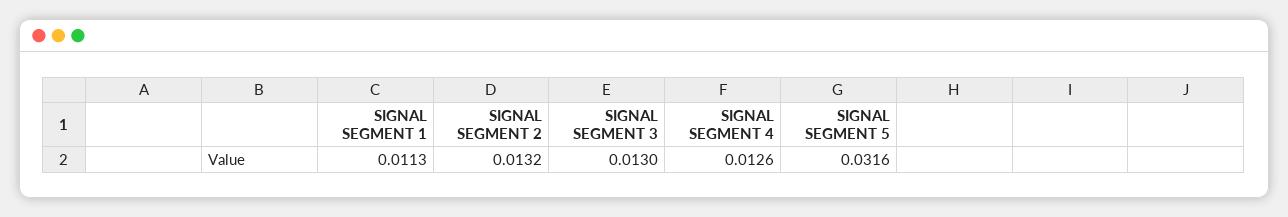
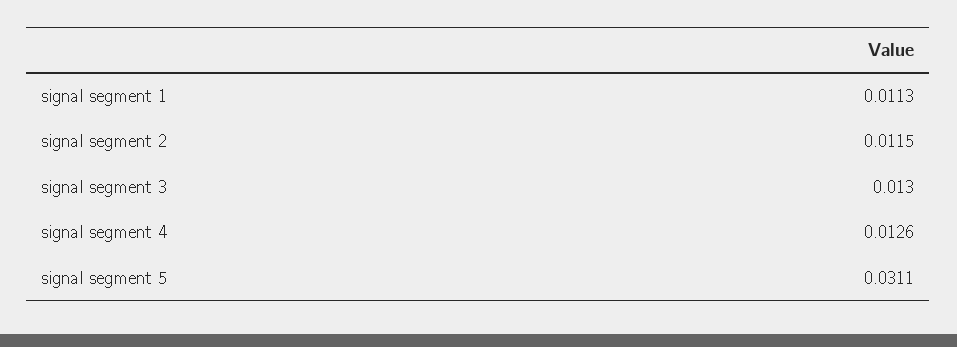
  {
    "SIGNAL SEGMENT 1": 0.0113,
-   "SIGNAL SEGMENT 2": 0.0132,
+   "SIGNAL SEGMENT 2": 0.0115,
    "SIGNAL SEGMENT 3": 0.013,
    "SIGNAL SEGMENT 4": 0.0126,
-   "SIGNAL SEGMENT 5": 0.0316
+   "SIGNAL SEGMENT 5": 0.0311
  }

